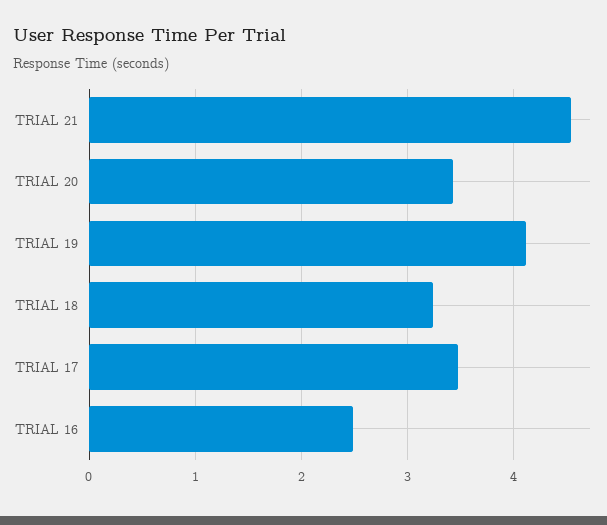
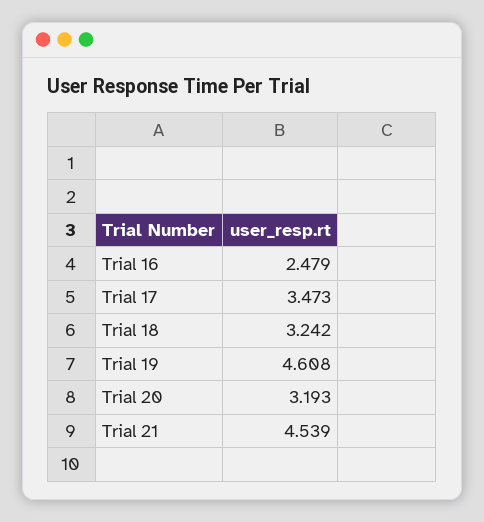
  {
    "TRIAL 21": 4.539,
-   "TRIAL 20": 3.4,
+   "TRIAL 20": 3.193,
-   "TRIAL 19": 4.1,
+   "TRIAL 19": 4.608,
    "TRIAL 18": 3.242,
    "TRIAL 17": 3.473,
    "TRIAL 16": 2.479
  }

